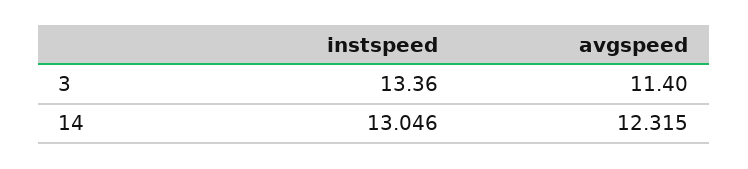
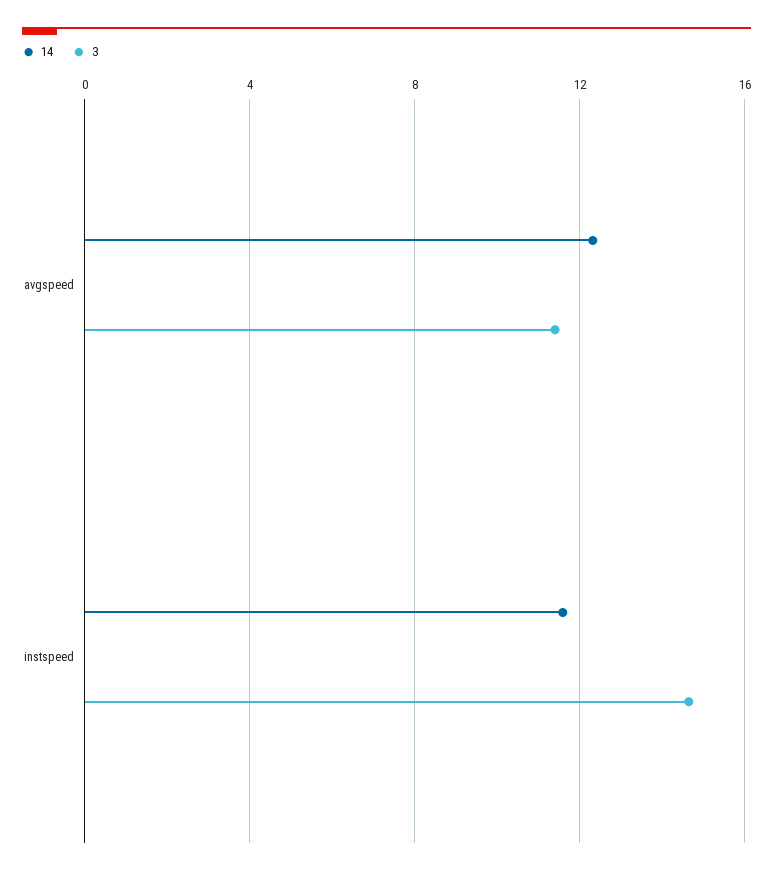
  {
    "3": {
-     "instspeed": 13.36,
+     "instspeed": 14.5,
      "avgspeed": 11.4
    },
    "14": {
-     "instspeed": 13.046,
+     "instspeed": 11.5,
      "avgspeed": 12.315
    }
  }

